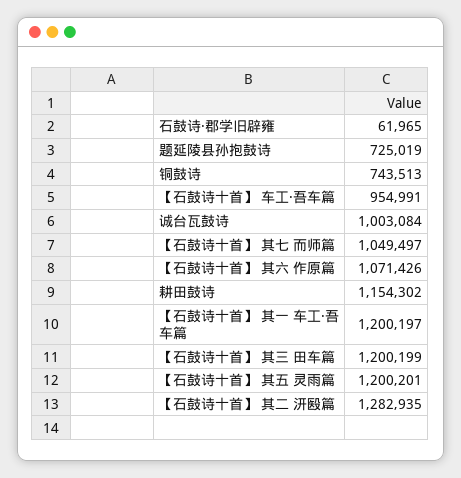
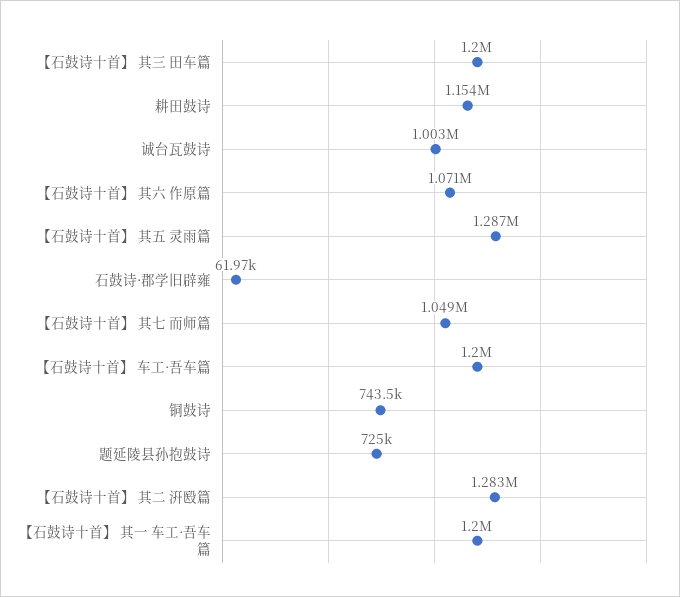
  {
    "石鼓诗·郡学旧辟雍": 61965,
    "题延陵县孙抱鼓诗": 725019,
    "铜鼓诗": 743513,
-   "【石鼓诗十首】 车工·吾车篇": 954991,
+   "【石鼓诗十首】 车工·吾车篇": 1200000,
    "诚台瓦鼓诗": 1003084,
    "【石鼓诗十首】 其七 而师篇": 1049497,
    "【石鼓诗十首】 其六 作原篇": 1071426,
    "耕田鼓诗": 1154302,
    "【石鼓诗十首】 其一 车工·吾车篇": 1200197,
    "【石鼓诗十首】 其三 田车篇": 1200199,
-   "【石鼓诗十首】 其五 灵雨篇": 1200201,
+   "【石鼓诗十首】 其五 灵雨篇": 1287000,
    "【石鼓诗十首】 其二 汧殹篇": 1282935
  }

